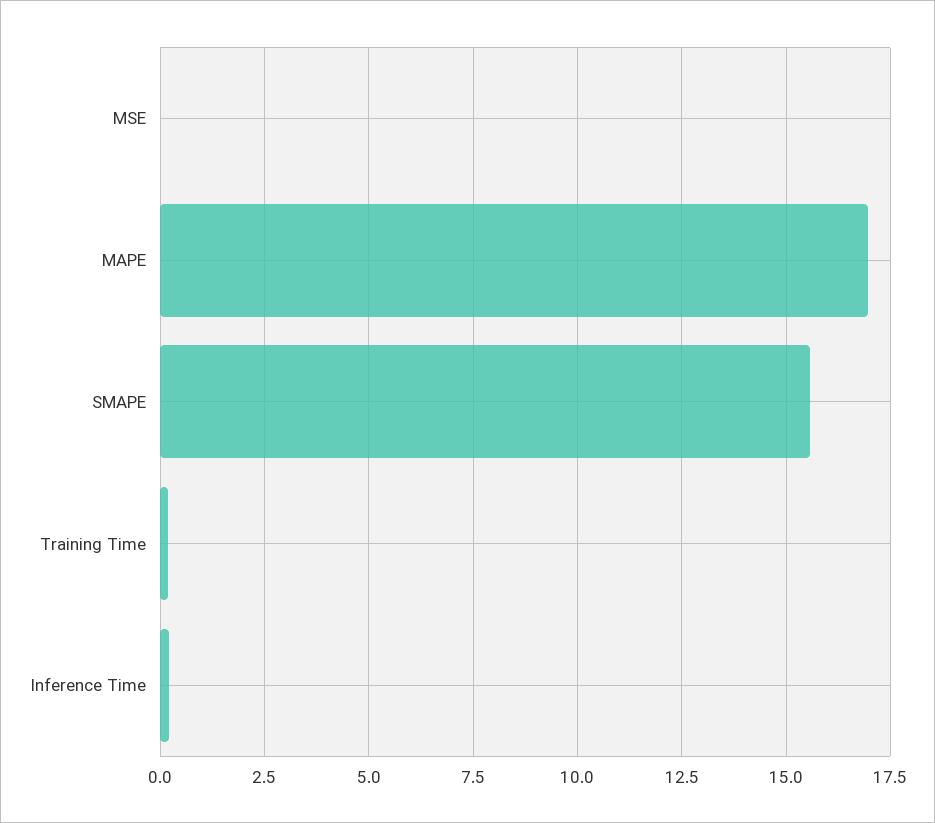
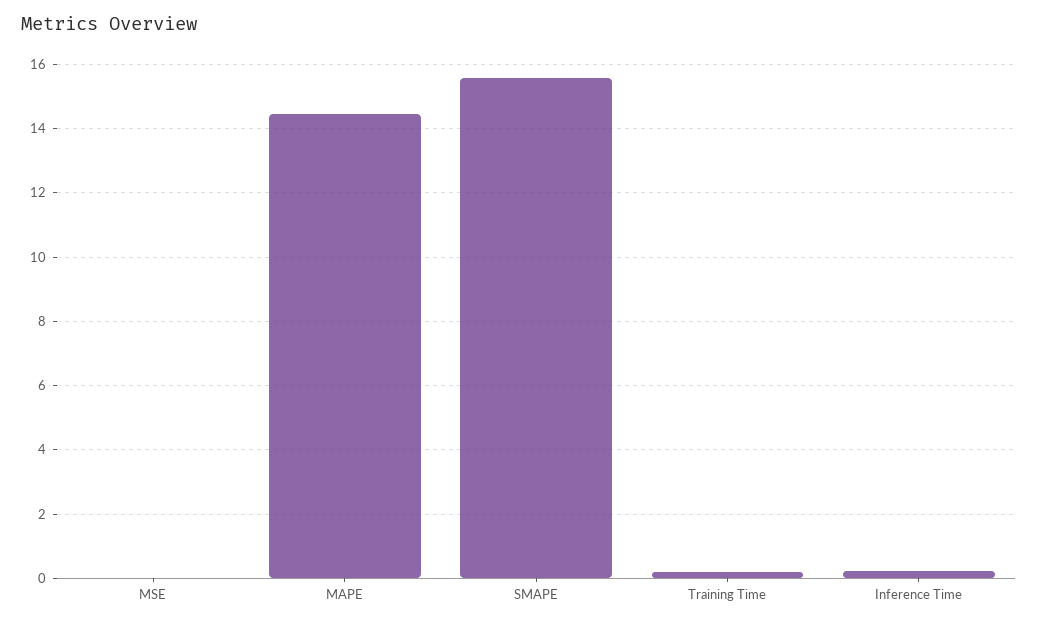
  {
    "MSE": 0,
-   "MAPE": 17,
+   "MAPE": 14.4,
    "SMAPE": 15.6,
    "Training Time": 0.2,
    "Inference Time": 0.2
  }

